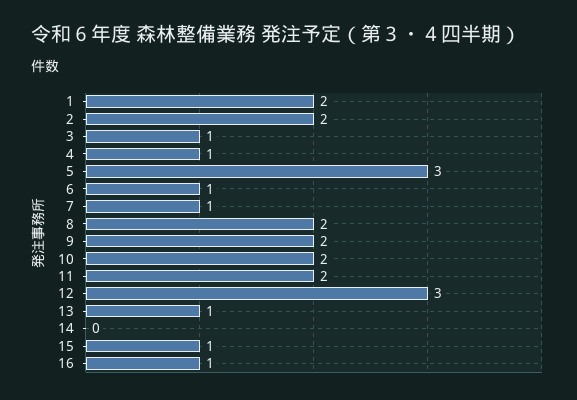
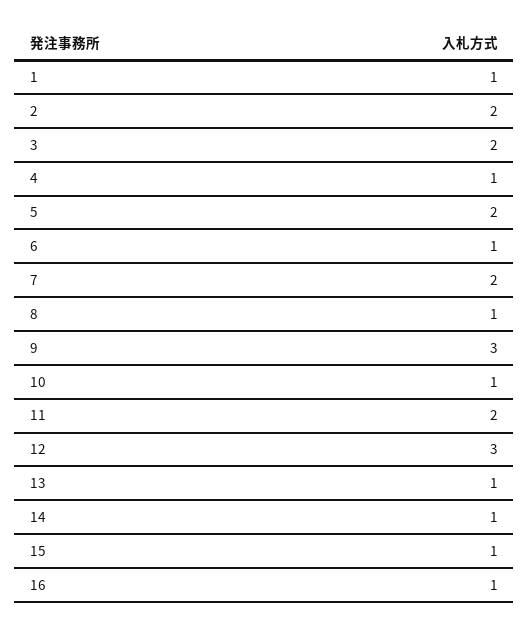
  {
-   "1": 2,
+   "1": 1,
    "2": 2,
-   "3": 1,
+   "3": 2,
    "4": 1,
-   "5": 3,
+   "5": 2,
    "6": 1,
-   "7": 1,
+   "7": 2,
-   "8": 2,
+   "8": 1,
-   "9": 2,
+   "9": 3,
-   "10": 2,
+   "10": 1,
    "11": 2,
    "12": 3,
    "13": 1,
-   "14": 0,
+   "14": 1,
    "15": 1,
    "16": 1
  }

